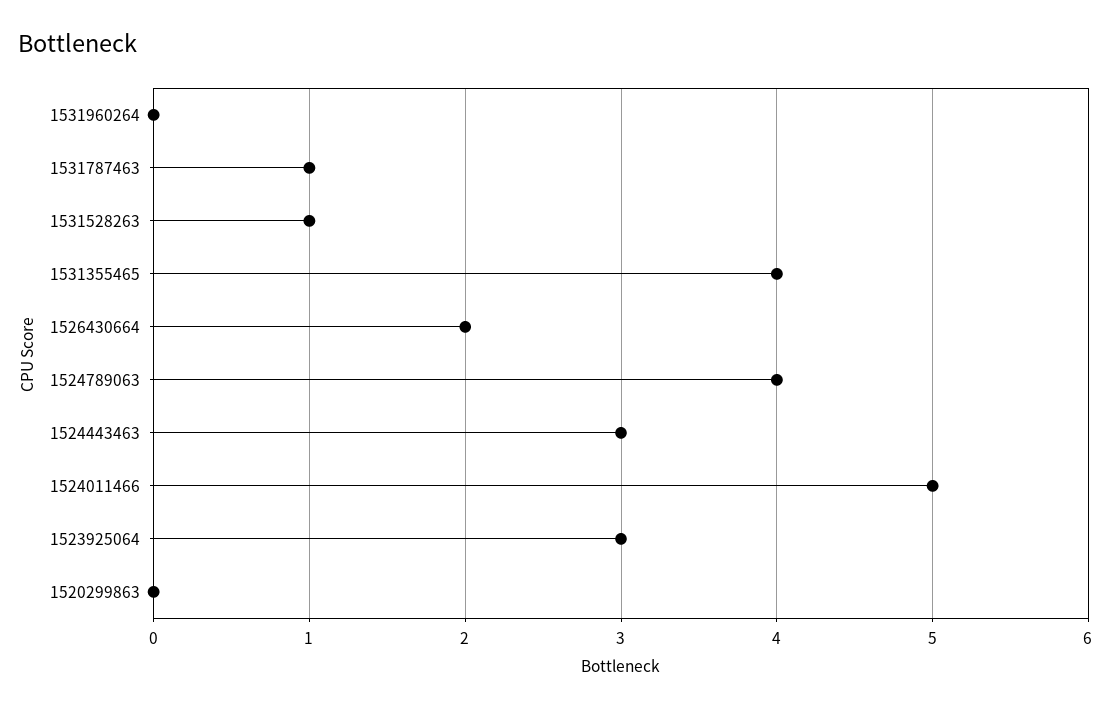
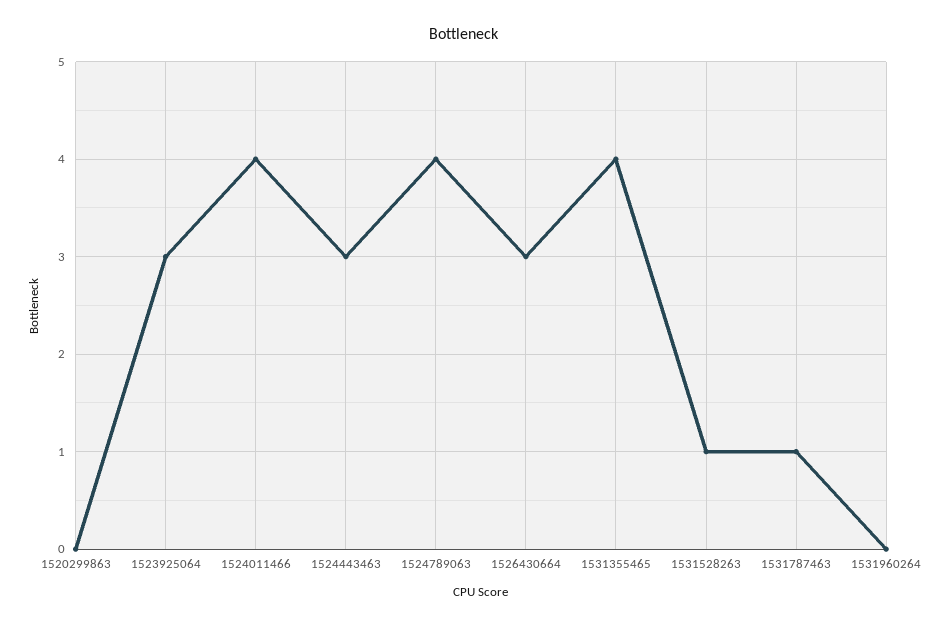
  {
    "1531960264": 0,
    "1531787463": 1,
    "1531528263": 1,
    "1531355465": 4,
-   "1526430664": 2,
+   "1526430664": 3,
    "1524789063": 4,
    "1524443463": 3,
-   "1524011466": 5,
+   "1524011466": 4,
    "1523925064": 3,
    "1520299863": 0
  }

